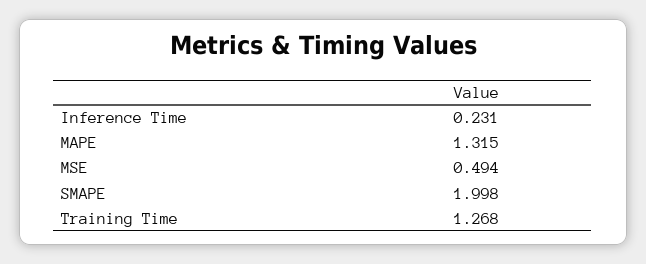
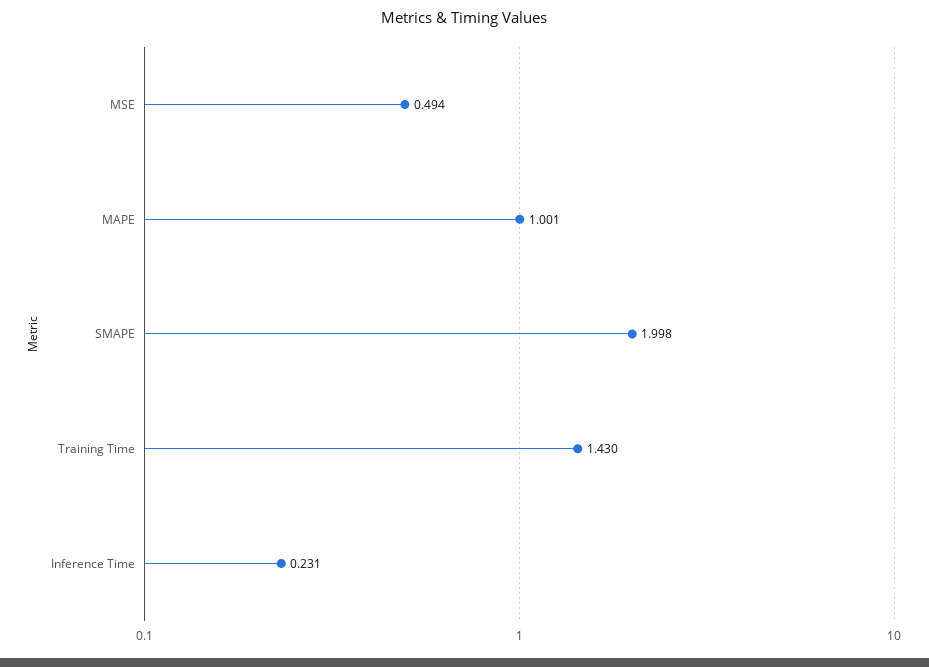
  {
    "Inference Time": 0.231,
-   "MAPE": 1.315,
+   "MAPE": 1.001,
    "MSE": 0.494,
    "SMAPE": 1.998,
-   "Training Time": 1.268
+   "Training Time": 1.43
  }

